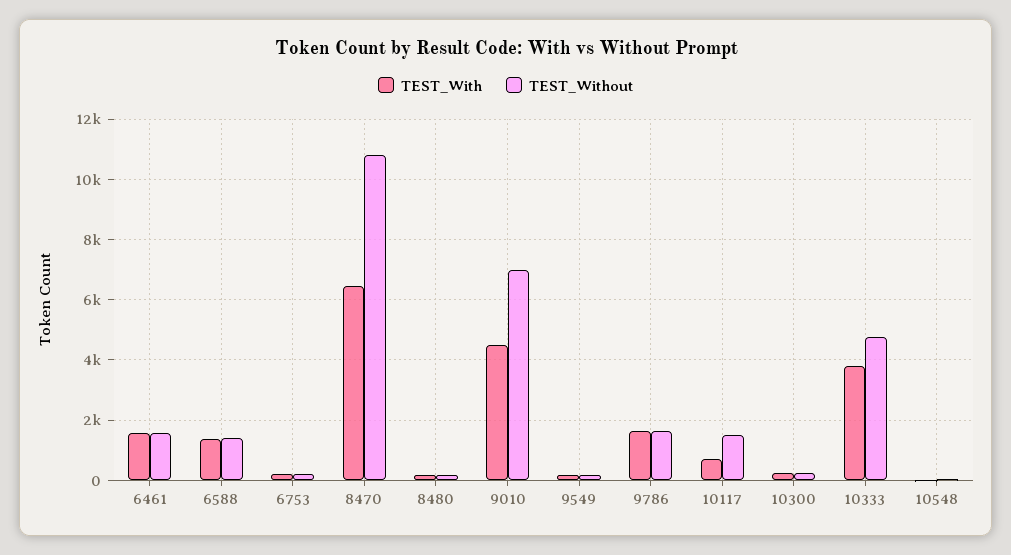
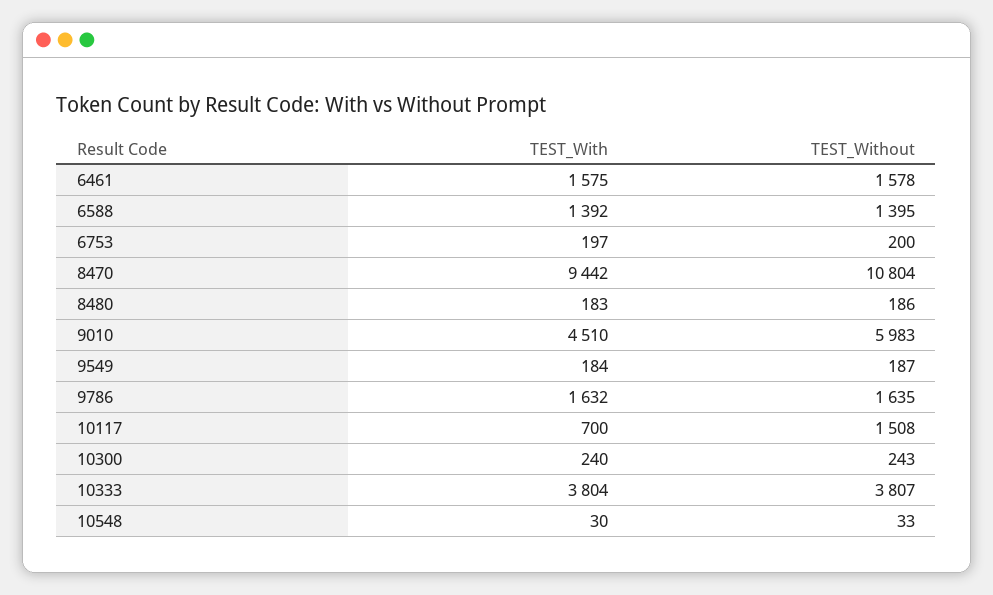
  {
    "TEST_With": {
      "6461": 1575,
      "6588": 1392,
      "6753": 197,
-     "8470": 6400,
+     "8470": 9442,
      "8480": 183,
      "9010": 4510,
      "9549": 184,
      "9786": 1632,
      "10117": 700,
      "10300": 240,
      "10333": 3804,
      "10548": 30
    },
    "TEST_Without": {
      "6461": 1578,
      "6588": 1395,
      "6753": 200,
      "8470": 10804,
      "8480": 186,
-     "9010": 7000,
+     "9010": 5983,
      "9549": 187,
      "9786": 1635,
      "10117": 1508,
      "10300": 243,
-     "10333": 4800,
+     "10333": 3807,
      "10548": 33
    }
  }

